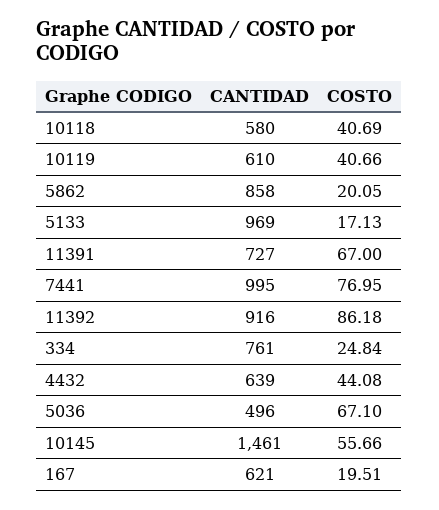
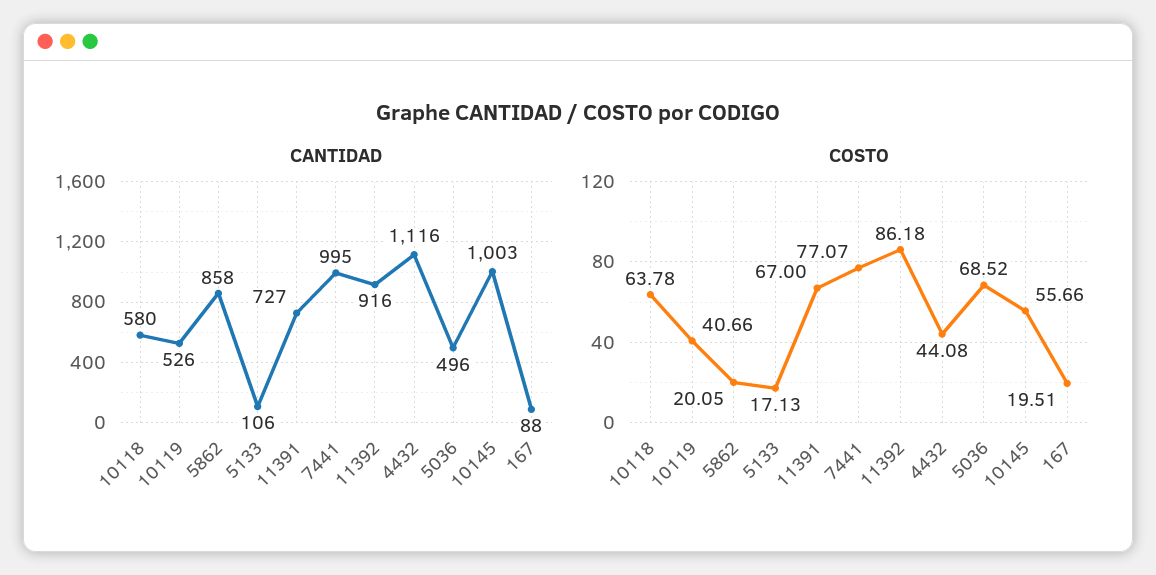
  {
    "CANTIDAD": {
      "10118": 580,
-     "10119": 610,
+     "10119": 526,
      "5862": 858,
-     "5133": 969,
+     "5133": 106,
      "11391": 727,
      "7441": 995,
      "11392": 916,
-     "334": 761,
-     "4432": 639,
+     "4432": 1116,
      "5036": 496,
-     "10145": 1461,
+     "10145": 1003,
-     "167": 621
+     "167": 88
    },
    "COSTO": {
-     "10118": 40.69,
+     "10118": 63.78,
      "10119": 40.66,
      "5862": 20.05,
      "5133": 17.13,
      "11391": 67,
-     "7441": 76.95,
+     "7441": 77.07,
      "11392": 86.18,
-     "334": 24.84,
      "4432": 44.08,
-     "5036": 67.1,
+     "5036": 68.52,
      "10145": 55.66,
      "167": 19.51
    }
  }

